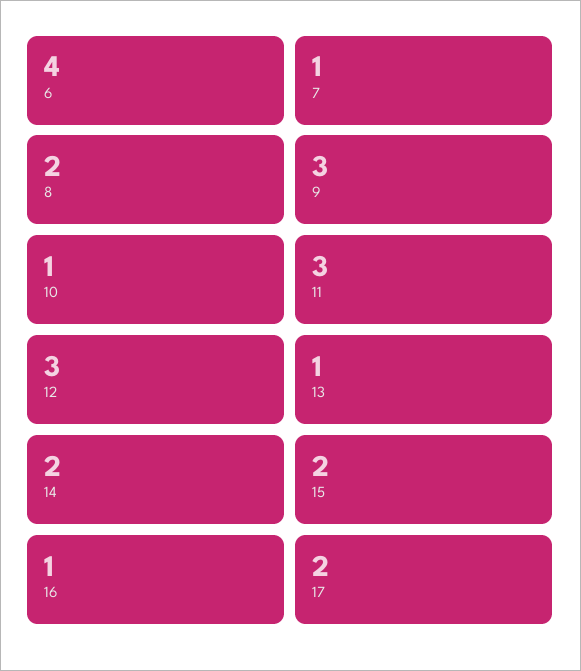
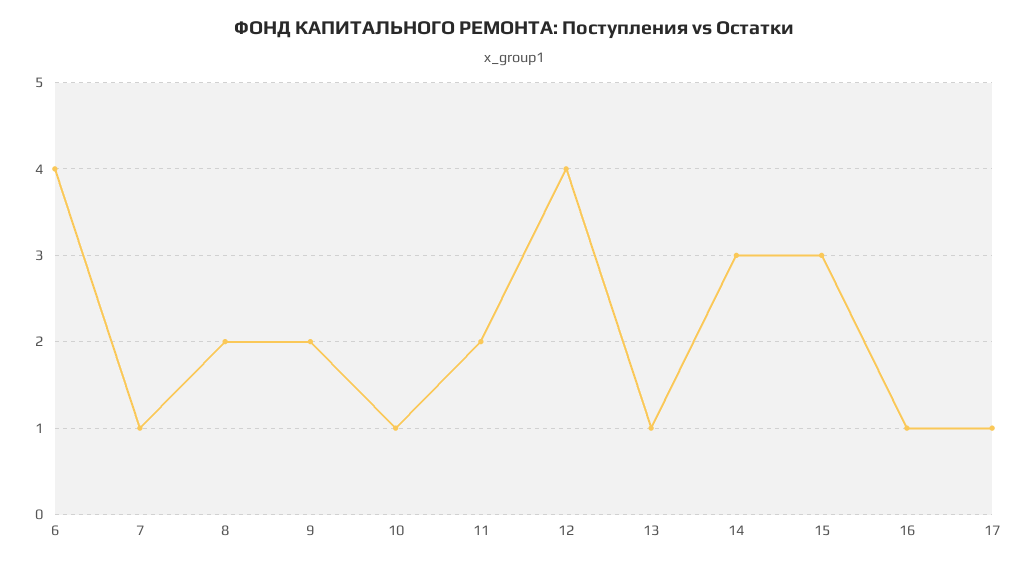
  {
    "6": 4,
    "7": 1,
    "8": 2,
-   "9": 3,
+   "9": 2,
    "10": 1,
-   "11": 3,
+   "11": 2,
-   "12": 3,
+   "12": 4,
    "13": 1,
-   "14": 2,
+   "14": 3,
-   "15": 2,
+   "15": 3,
    "16": 1,
-   "17": 2
+   "17": 1
  }

